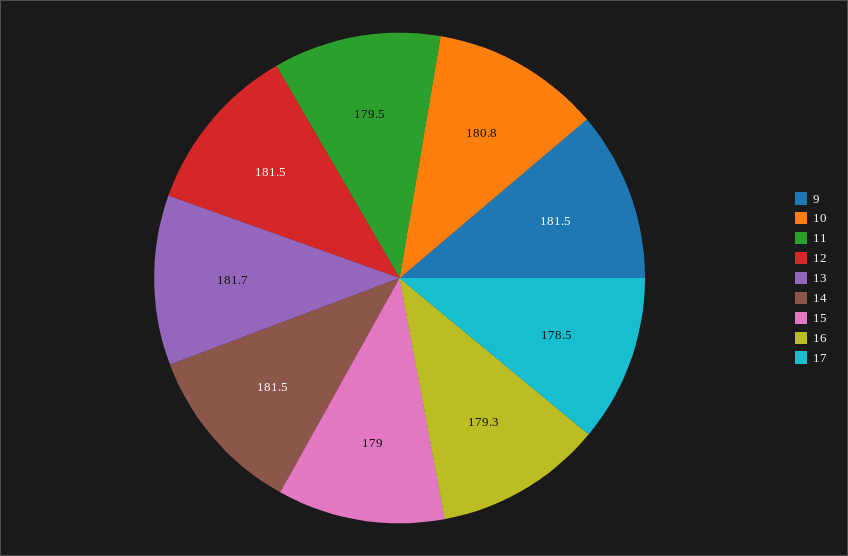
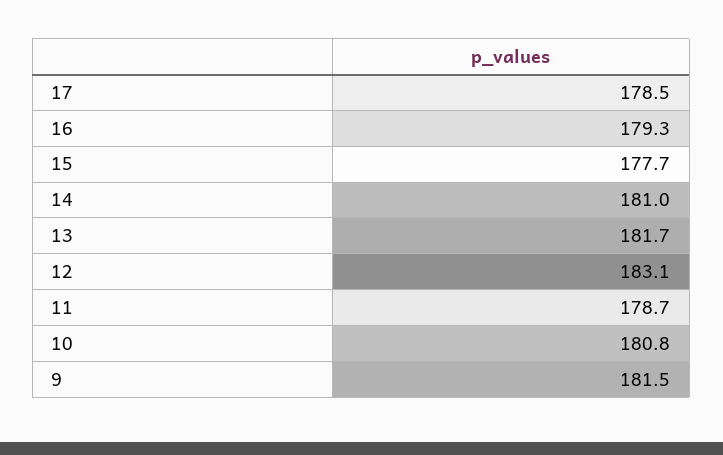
  {
    "9": 181.5,
    "10": 180.8,
-   "11": 179.5,
+   "11": 178.7,
-   "12": 181.5,
+   "12": 183.1,
    "13": 181.7,
-   "14": 181.5,
+   "14": 181,
-   "15": 179,
+   "15": 177.7,
    "16": 179.3,
    "17": 178.5
  }

